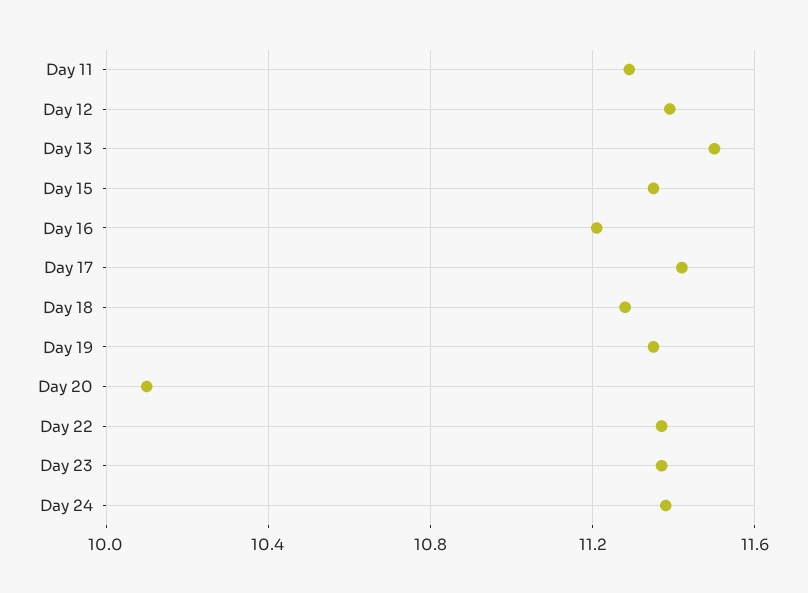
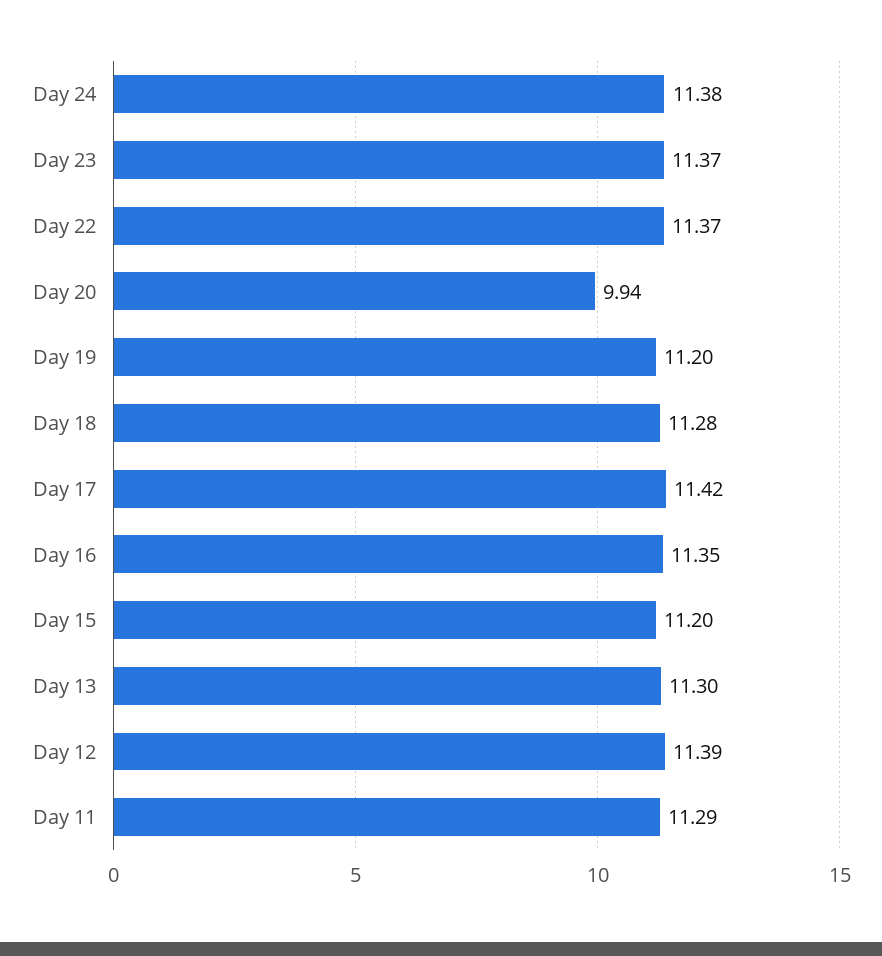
  {
    "Day 11": 11.29,
    "Day 12": 11.39,
-   "Day 13": 11.5,
+   "Day 13": 11.3,
-   "Day 15": 11.35,
+   "Day 15": 11.2,
-   "Day 16": 11.2,
+   "Day 16": 11.35,
    "Day 17": 11.42,
    "Day 18": 11.28,
-   "Day 19": 11.35,
+   "Day 19": 11.2,
-   "Day 20": 10.1,
+   "Day 20": 9.94,
    "Day 22": 11.37,
    "Day 23": 11.37,
    "Day 24": 11.38
  }

